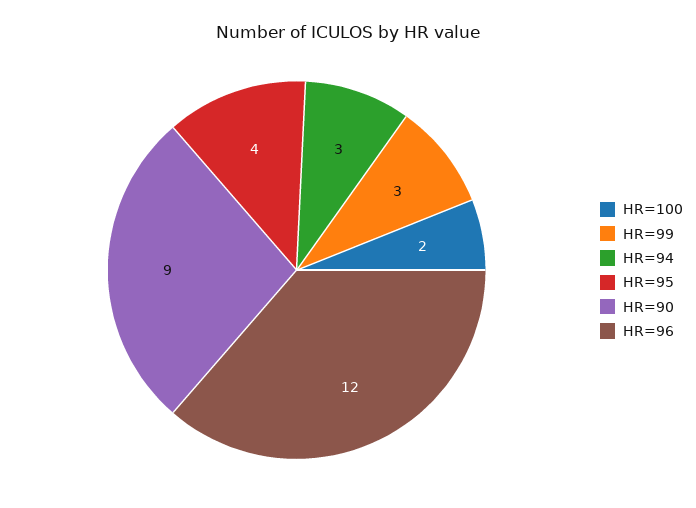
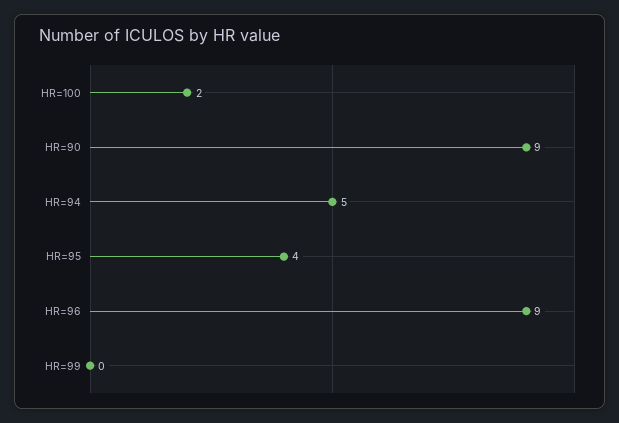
  {
    "HR=100": 2,
-   "HR=99": 3,
+   "HR=99": 0,
-   "HR=94": 3,
+   "HR=94": 5,
    "HR=95": 4,
    "HR=90": 9,
-   "HR=96": 12
+   "HR=96": 9
  }

